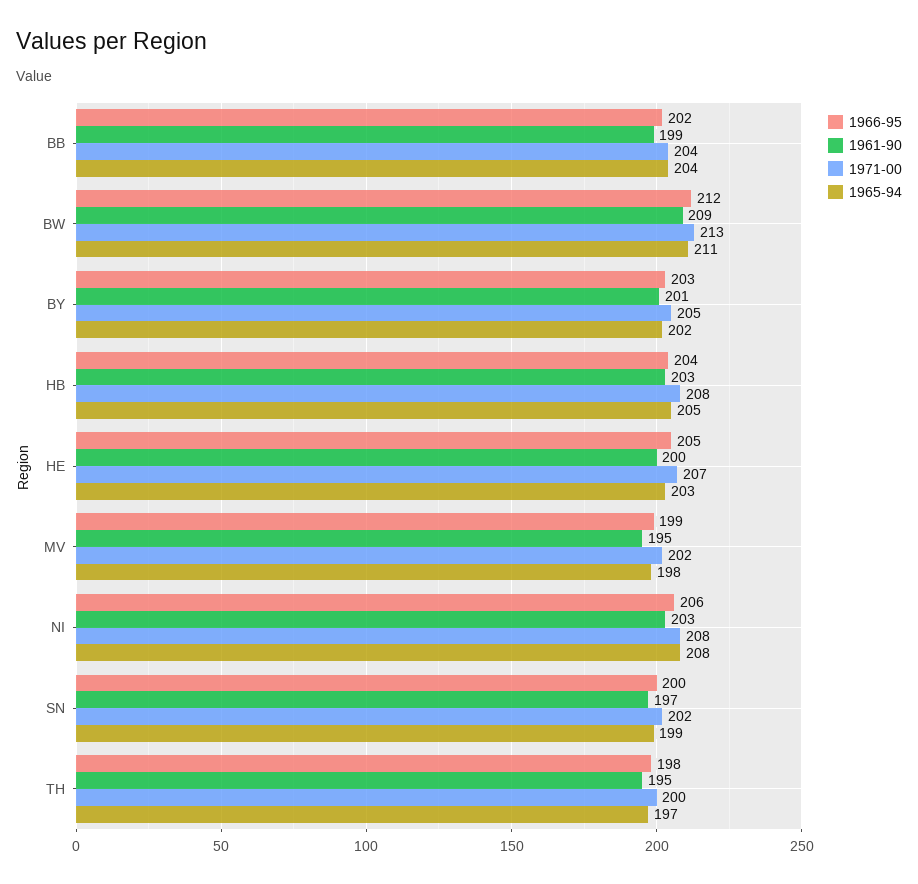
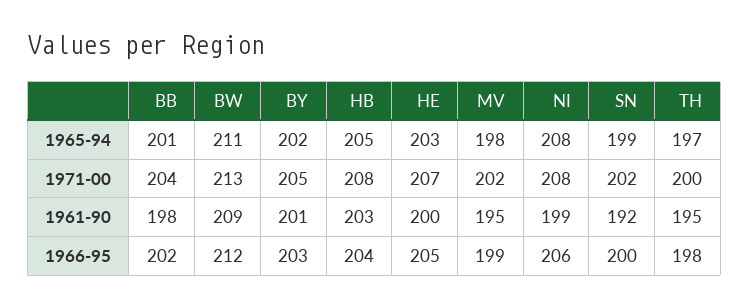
  {
    "1966-95": {
      "BB": 202,
      "BW": 212,
      "BY": 203,
      "HB": 204,
      "HE": 205,
      "MV": 199,
      "NI": 206,
      "SN": 200,
      "TH": 198
    },
    "1961-90": {
-     "BB": 199,
+     "BB": 198,
      "BW": 209,
      "BY": 201,
      "HB": 203,
      "HE": 200,
      "MV": 195,
-     "NI": 203,
+     "NI": 199,
-     "SN": 197,
+     "SN": 192,
      "TH": 195
    },
    "1971-00": {
      "BB": 204,
      "BW": 213,
      "BY": 205,
      "HB": 208,
      "HE": 207,
      "MV": 202,
      "NI": 208,
      "SN": 202,
      "TH": 200
    },
    "1965-94": {
-     "BB": 204,
+     "BB": 201,
      "BW": 211,
      "BY": 202,
      "HB": 205,
      "HE": 203,
      "MV": 198,
      "NI": 208,
      "SN": 199,
      "TH": 197
    }
  }

